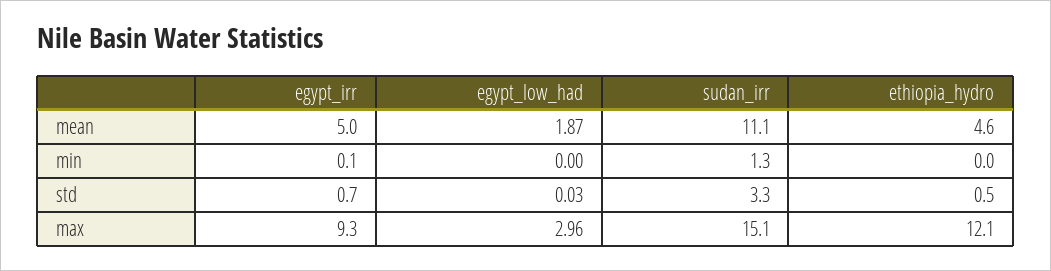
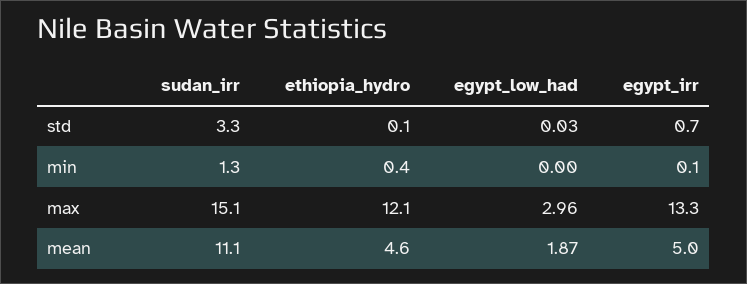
  {
    "egypt_irr": {
      "mean": 5,
      "min": 0.1,
      "std": 0.7,
-     "max": 9.3
+     "max": 13.3
    },
    "egypt_low_had": {
      "mean": 1.87,
      "min": 0,
      "std": 0.03,
      "max": 2.96
    },
    "sudan_irr": {
      "mean": 11.1,
      "min": 1.3,
      "std": 3.3,
      "max": 15.1
    },
    "ethiopia_hydro": {
      "mean": 4.6,
-     "min": 0,
+     "min": 0.4,
-     "std": 0.5,
+     "std": 0.1,
      "max": 12.1
    }
  }

